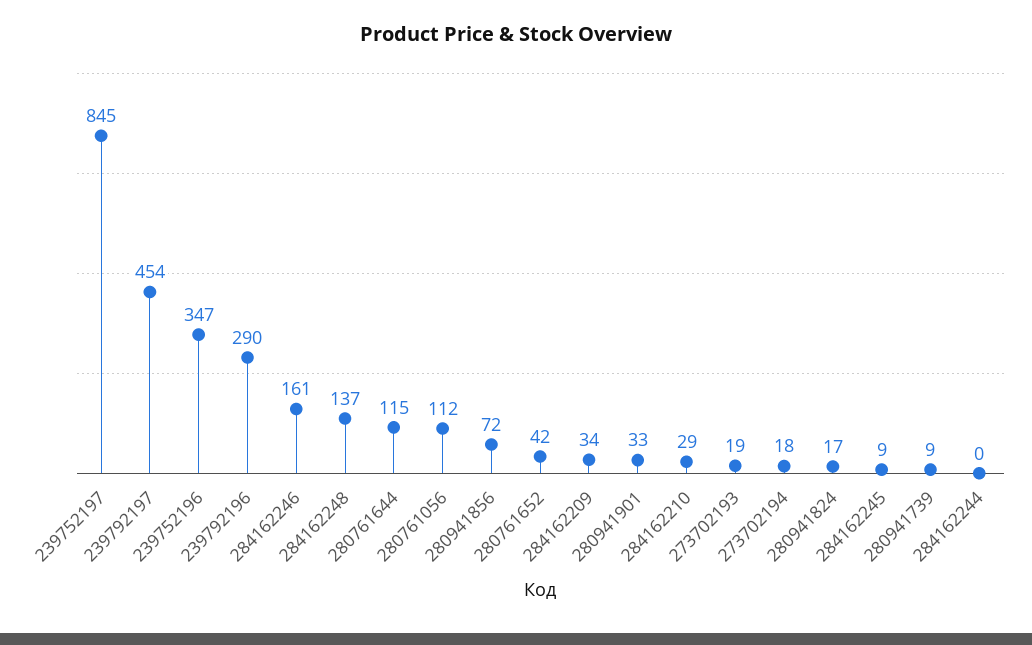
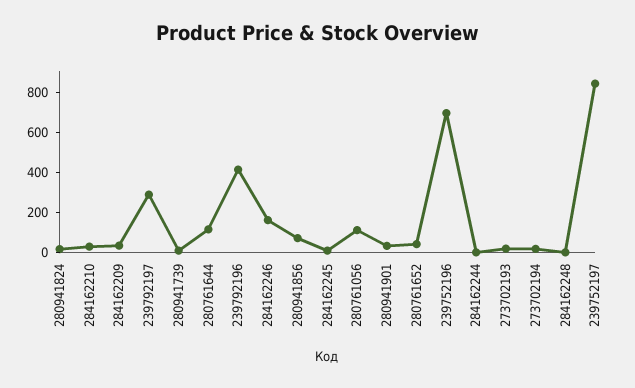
  {
    "239752197": 845,
-   "239792197": 454,
+   "239792197": 300,
-   "239752196": 347,
+   "239752196": 700,
-   "239792196": 290,
+   "239792196": 400,
    "284162246": 161,
-   "284162248": 137,
+   "284162248": 0,
    "280761644": 115,
    "280761056": 112,
    "280941856": 72,
    "280761652": 42,
    "284162209": 34,
    "280941901": 33,
    "284162210": 29,
    "273702193": 19,
    "273702194": 18,
    "280941824": 17,
    "284162245": 9,
    "280941739": 9,
    "284162244": 0
  }

